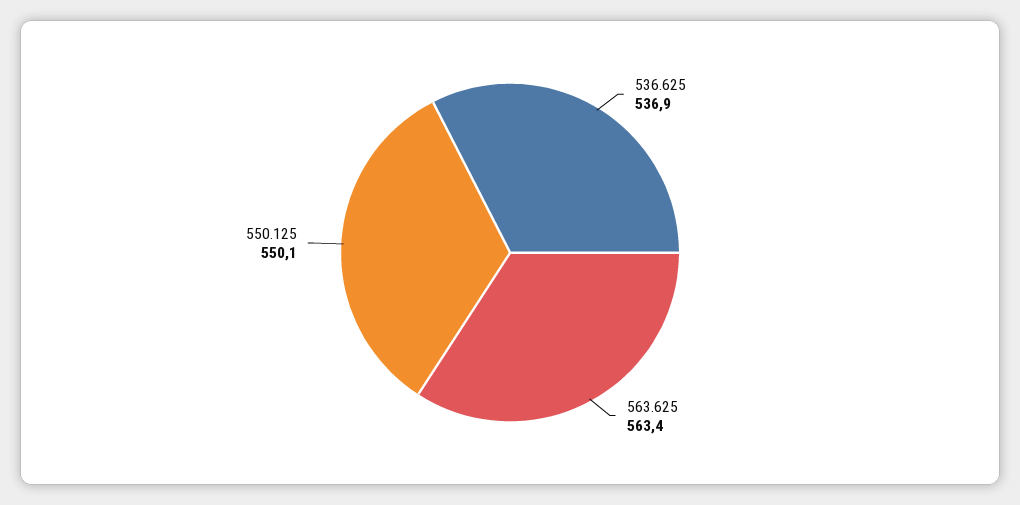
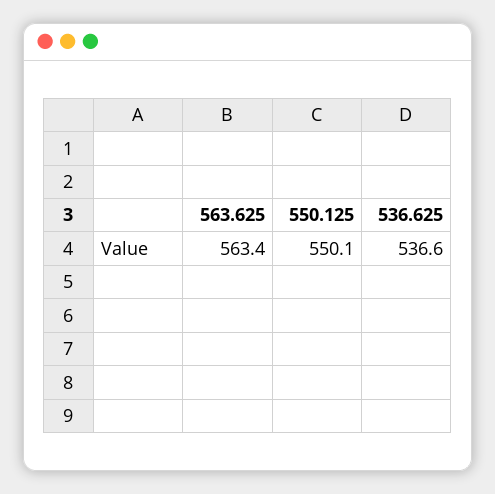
  {
-   "536.625": 536.9,
+   "536.625": 536.6,
    "563.625": 563.4,
    "550.125": 550.1
  }

